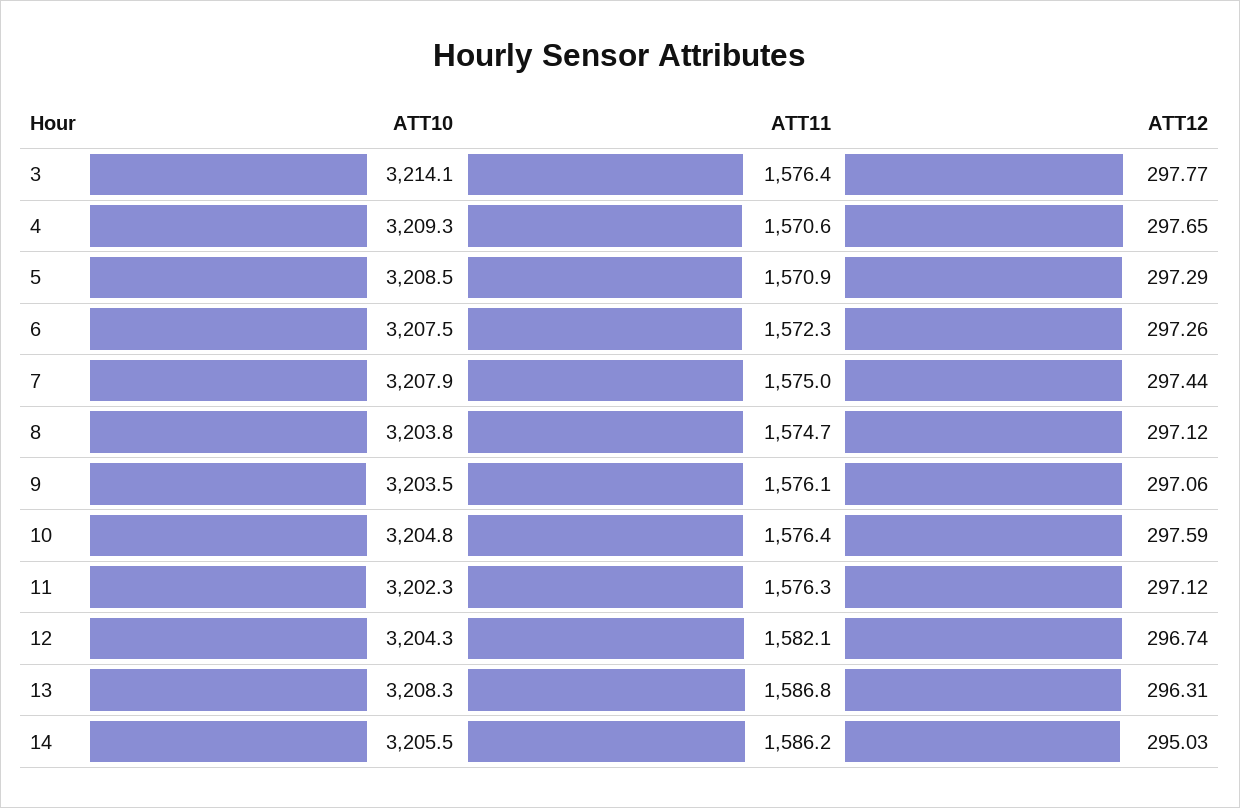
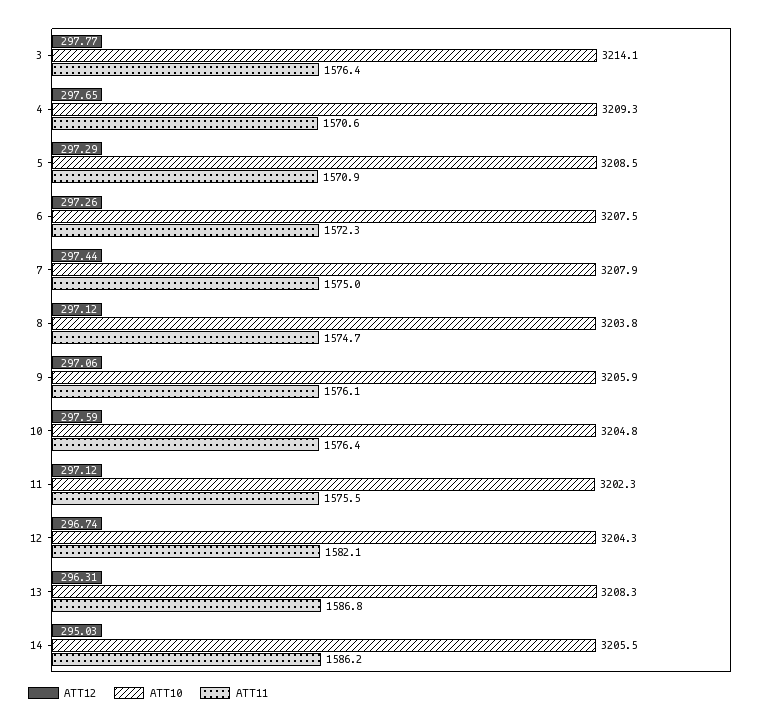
  {
    "ATT10": {
      "3": 3214.1,
      "4": 3209.3,
      "5": 3208.5,
      "6": 3207.5,
      "7": 3207.9,
      "8": 3203.8,
-     "9": 3203.5,
+     "9": 3205.9,
      "10": 3204.8,
      "11": 3202.3,
      "12": 3204.3,
      "13": 3208.3,
      "14": 3205.5
    },
    "ATT11": {
      "3": 1576.4,
      "4": 1570.6,
      "5": 1570.9,
      "6": 1572.3,
      "7": 1575,
      "8": 1574.7,
      "9": 1576.1,
      "10": 1576.4,
-     "11": 1576.3,
+     "11": 1575.5,
      "12": 1582.1,
      "13": 1586.8,
      "14": 1586.2
    },
    "ATT12": {
      "3": 297.77,
      "4": 297.65,
      "5": 297.29,
      "6": 297.26,
      "7": 297.44,
      "8": 297.12,
      "9": 297.06,
      "10": 297.59,
      "11": 297.12,
      "12": 296.74,
      "13": 296.31,
      "14": 295.03
    }
  }

